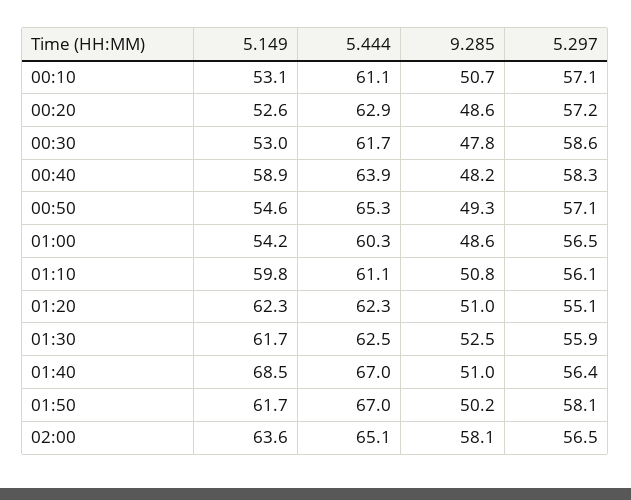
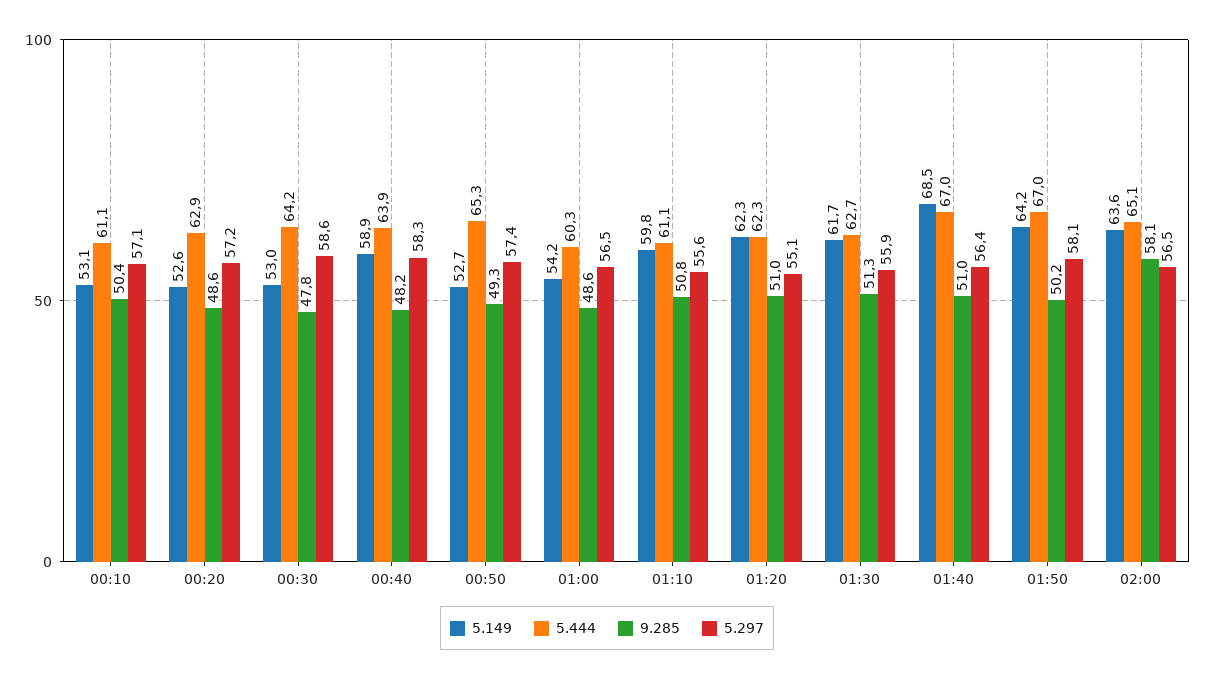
  {
    "5.149": {
      "00:10": 53.1,
      "00:20": 52.6,
      "00:30": 53,
      "00:40": 58.9,
-     "00:50": 54.6,
+     "00:50": 52.7,
      "01:00": 54.2,
      "01:10": 59.8,
      "01:20": 62.3,
      "01:30": 61.7,
      "01:40": 68.5,
-     "01:50": 61.7,
+     "01:50": 64.2,
      "02:00": 63.6
    },
    "5.444": {
      "00:10": 61.1,
      "00:20": 62.9,
-     "00:30": 61.7,
+     "00:30": 64.2,
      "00:40": 63.9,
      "00:50": 65.3,
      "01:00": 60.3,
      "01:10": 61.1,
      "01:20": 62.3,
-     "01:30": 62.5,
+     "01:30": 62.7,
      "01:40": 67,
      "01:50": 67,
      "02:00": 65.1
    },
    "9.285": {
-     "00:10": 50.7,
+     "00:10": 50.4,
      "00:20": 48.6,
      "00:30": 47.8,
      "00:40": 48.2,
      "00:50": 49.3,
      "01:00": 48.6,
      "01:10": 50.8,
      "01:20": 51,
-     "01:30": 52.5,
+     "01:30": 51.3,
      "01:40": 51,
      "01:50": 50.2,
      "02:00": 58.1
    },
    "5.297": {
      "00:10": 57.1,
      "00:20": 57.2,
      "00:30": 58.6,
      "00:40": 58.3,
-     "00:50": 57.1,
+     "00:50": 57.4,
      "01:00": 56.5,
-     "01:10": 56.1,
+     "01:10": 55.6,
      "01:20": 55.1,
      "01:30": 55.9,
      "01:40": 56.4,
      "01:50": 58.1,
      "02:00": 56.5
    }
  }

